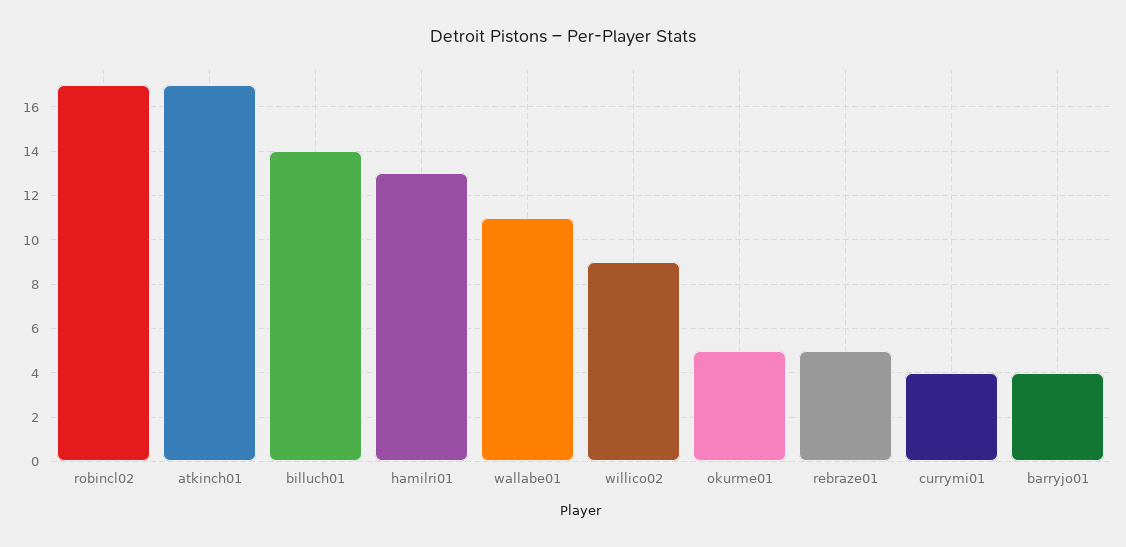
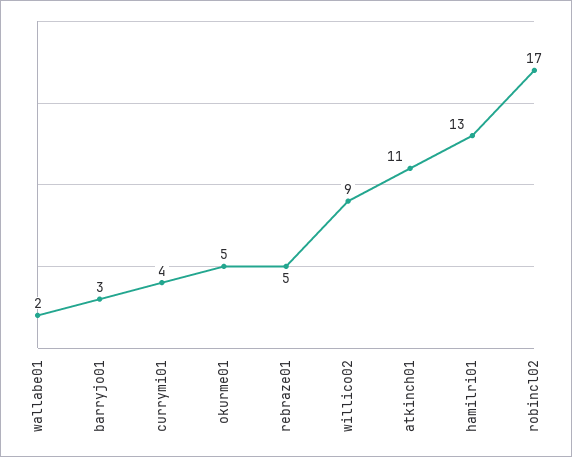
  {
    "robincl02": 17,
-   "atkinch01": 17,
+   "atkinch01": 11,
-   "billuch01": 14,
    "hamilri01": 13,
-   "wallabe01": 11,
+   "wallabe01": 2,
    "willico02": 9,
    "okurme01": 5,
    "rebraze01": 5,
    "currymi01": 4,
-   "barryjo01": 4
+   "barryjo01": 3
  }

